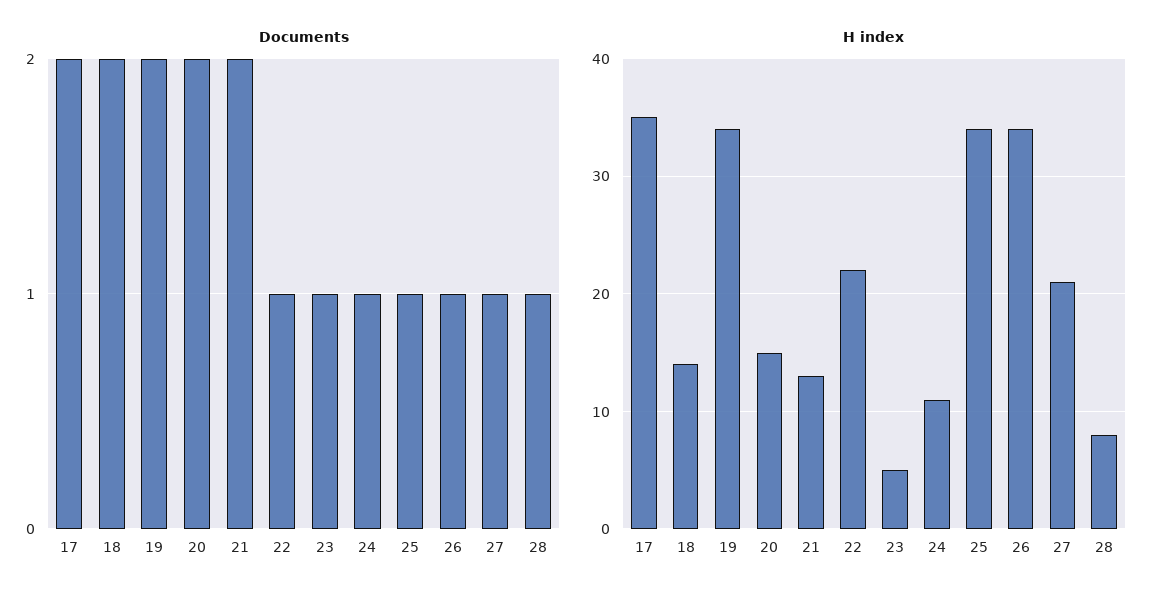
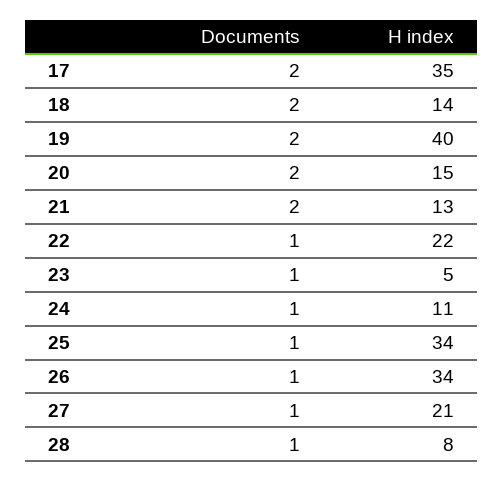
  {
    "Documents": {
      "17": 2,
      "18": 2,
      "19": 2,
      "20": 2,
      "21": 2,
      "22": 1,
      "23": 1,
      "24": 1,
      "25": 1,
      "26": 1,
      "27": 1,
      "28": 1
    },
    "H index": {
      "17": 35,
      "18": 14,
-     "19": 34,
+     "19": 40,
      "20": 15,
      "21": 13,
      "22": 22,
      "23": 5,
      "24": 11,
      "25": 34,
      "26": 34,
      "27": 21,
      "28": 8
    }
  }

